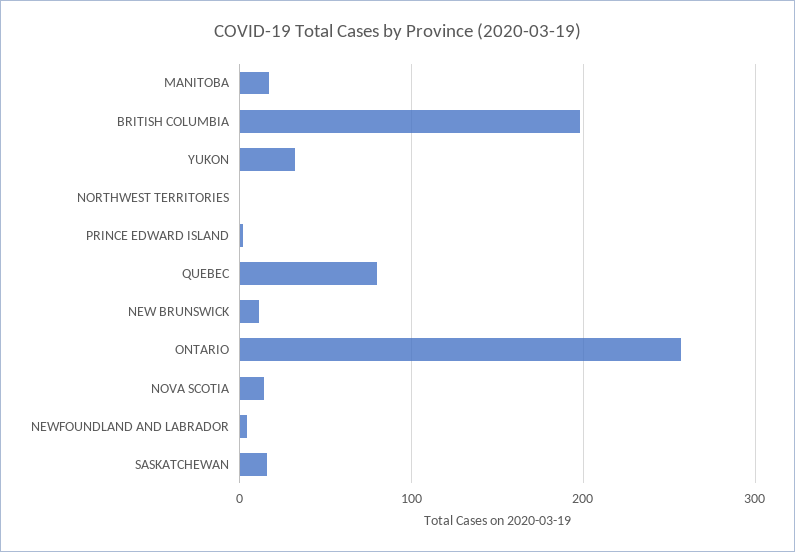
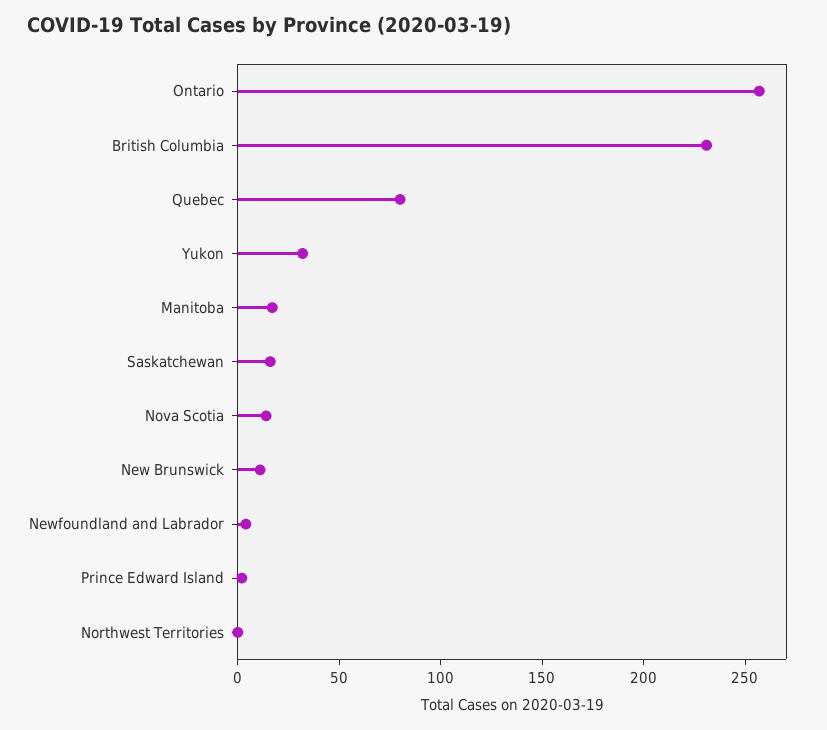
  {
    "MANITOBA": 20,
-   "BRITISH COLUMBIA": 200,
+   "BRITISH COLUMBIA": 230,
    "YUKON": 30,
    "NORTHWEST TERRITORIES": 0,
    "PRINCE EDWARD ISLAND": 0,
    "QUEBEC": 80,
    "NEW BRUNSWICK": 10,
    "ONTARIO": 260,
    "NOVA SCOTIA": 10,
    "NEWFOUNDLAND AND LABRADOR": 0,
    "SASKATCHEWAN": 20
  }

